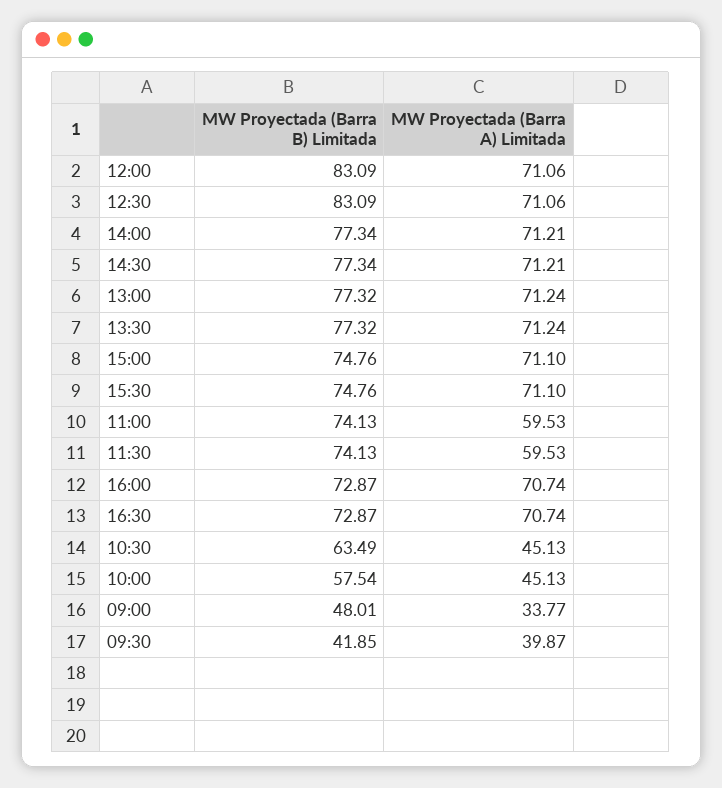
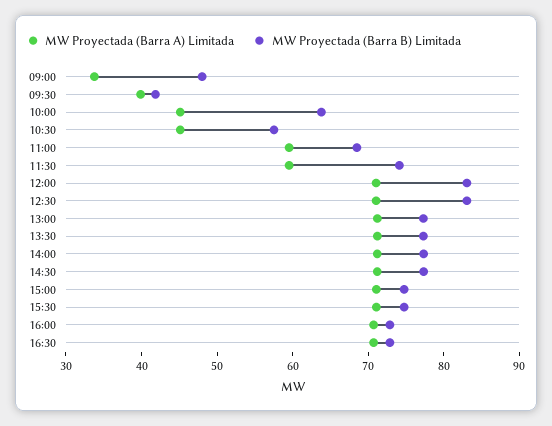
  {
    "MW Proyectada (Barra B) Limitada": {
      "12:00": 83.09,
      "12:30": 83.09,
      "14:00": 77.34,
      "14:30": 77.34,
      "13:00": 77.32,
      "13:30": 77.32,
      "15:00": 74.76,
      "15:30": 74.76,
-     "11:00": 74.13,
+     "11:00": 68,
      "11:30": 74.13,
      "16:00": 72.87,
      "16:30": 72.87,
-     "10:30": 63.49,
+     "10:30": 58,
-     "10:00": 57.54,
+     "10:00": 64,
      "09:00": 48.01,
      "09:30": 41.85
    },
    "MW Proyectada (Barra A) Limitada": {
      "12:00": 71.06,
      "12:30": 71.06,
      "14:00": 71.21,
      "14:30": 71.21,
      "13:00": 71.24,
      "13:30": 71.24,
      "15:00": 71.1,
      "15:30": 71.1,
      "11:00": 59.53,
      "11:30": 59.53,
      "16:00": 70.74,
      "16:30": 70.74,
      "10:30": 45.13,
      "10:00": 45.13,
      "09:00": 33.77,
      "09:30": 39.87
    }
  }

